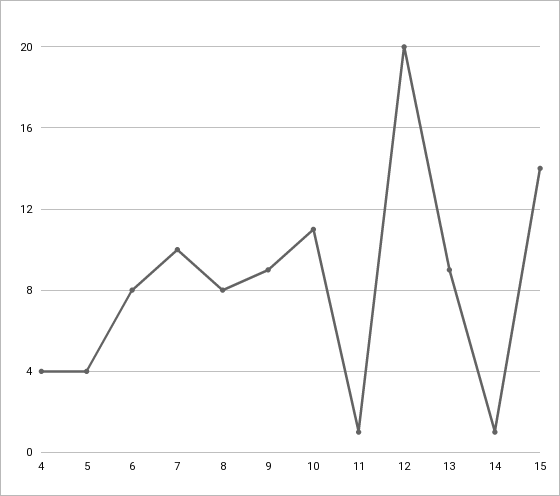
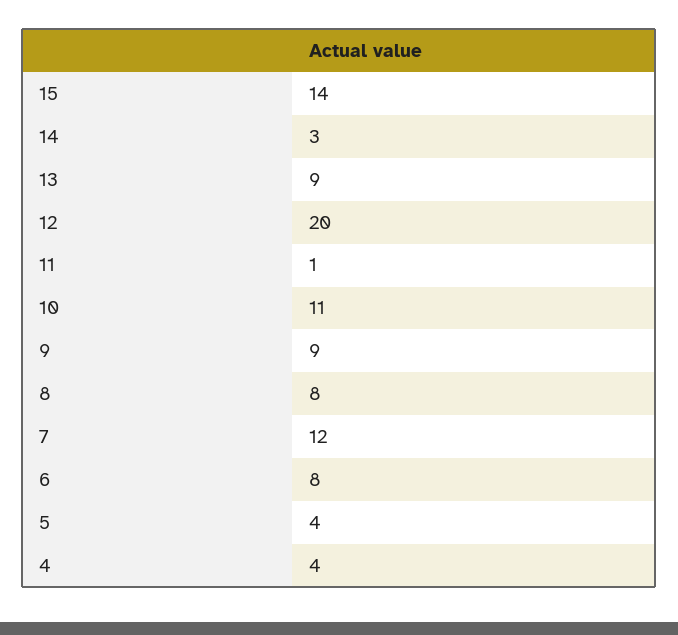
  {
    "4": 4,
    "5": 4,
    "6": 8,
-   "7": 10,
+   "7": 12,
    "8": 8,
    "9": 9,
    "10": 11,
    "11": 1,
    "12": 20,
    "13": 9,
-   "14": 1,
+   "14": 3,
    "15": 14
  }

